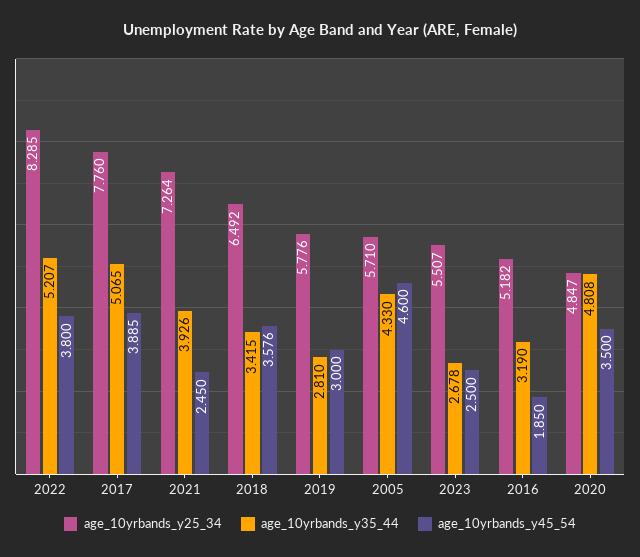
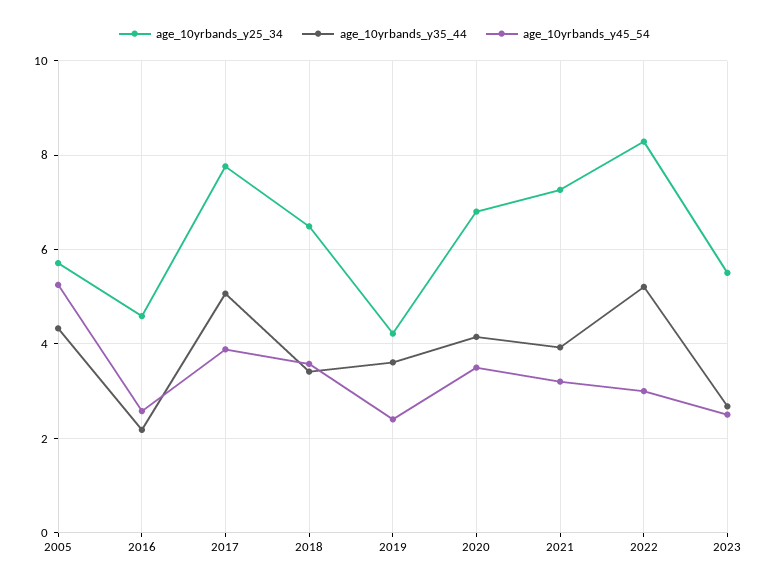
  {
    "age_10yrbands_y25_34": {
      "2022": 8.285,
      "2017": 7.76,
      "2021": 7.264,
      "2018": 6.492,
-     "2019": 5.776,
+     "2019": 4.2,
      "2005": 5.71,
      "2023": 5.507,
-     "2016": 5.182,
+     "2016": 4.6,
-     "2020": 4.847
+     "2020": 6.8
    },
    "age_10yrbands_y35_44": {
      "2022": 5.207,
      "2017": 5.065,
      "2021": 3.926,
      "2018": 3.415,
-     "2019": 2.81,
+     "2019": 3.6,
      "2005": 4.33,
      "2023": 2.678,
-     "2016": 3.19,
+     "2016": 2.2,
-     "2020": 4.808
+     "2020": 4.2
    },
    "age_10yrbands_y45_54": {
-     "2022": 3.8,
+     "2022": 3,
      "2017": 3.885,
-     "2021": 2.45,
+     "2021": 3.2,
      "2018": 3.576,
-     "2019": 3,
+     "2019": 2.4,
-     "2005": 4.6,
+     "2005": 5.2,
      "2023": 2.5,
-     "2016": 1.85,
+     "2016": 2.6,
      "2020": 3.5
    }
  }

